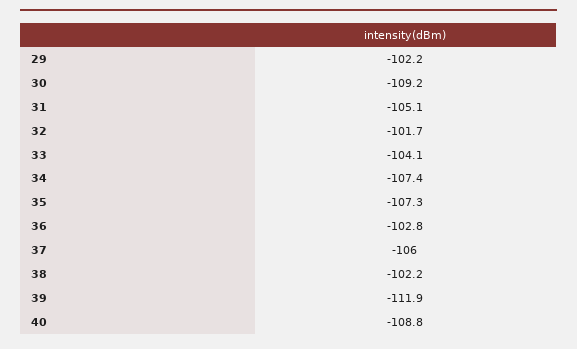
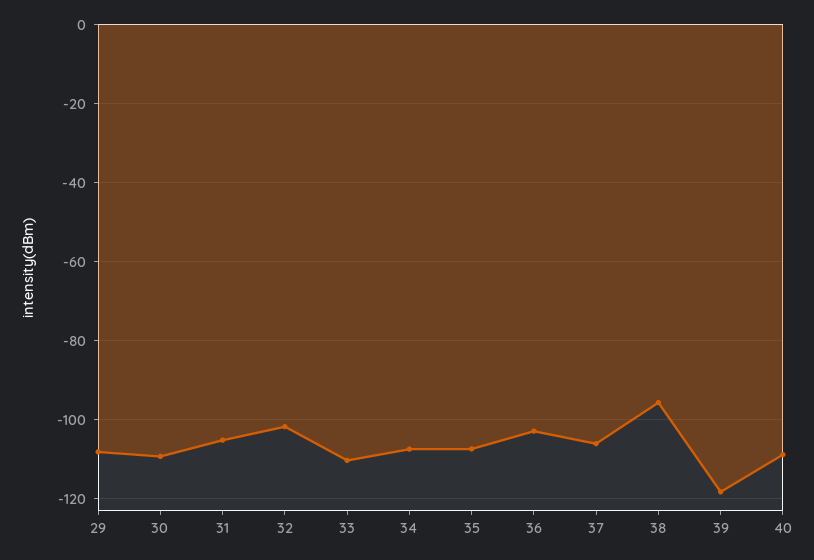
  {
-   "29": -102.2,
+   "29": -108,
    "30": -109.2,
    "31": -105.1,
    "32": -101.7,
-   "33": -104.1,
+   "33": -110,
    "34": -107.4,
    "35": -107.3,
    "36": -102.8,
    "37": -106,
-   "38": -102.2,
+   "38": -96,
-   "39": -111.9,
+   "39": -118,
    "40": -108.8
  }

